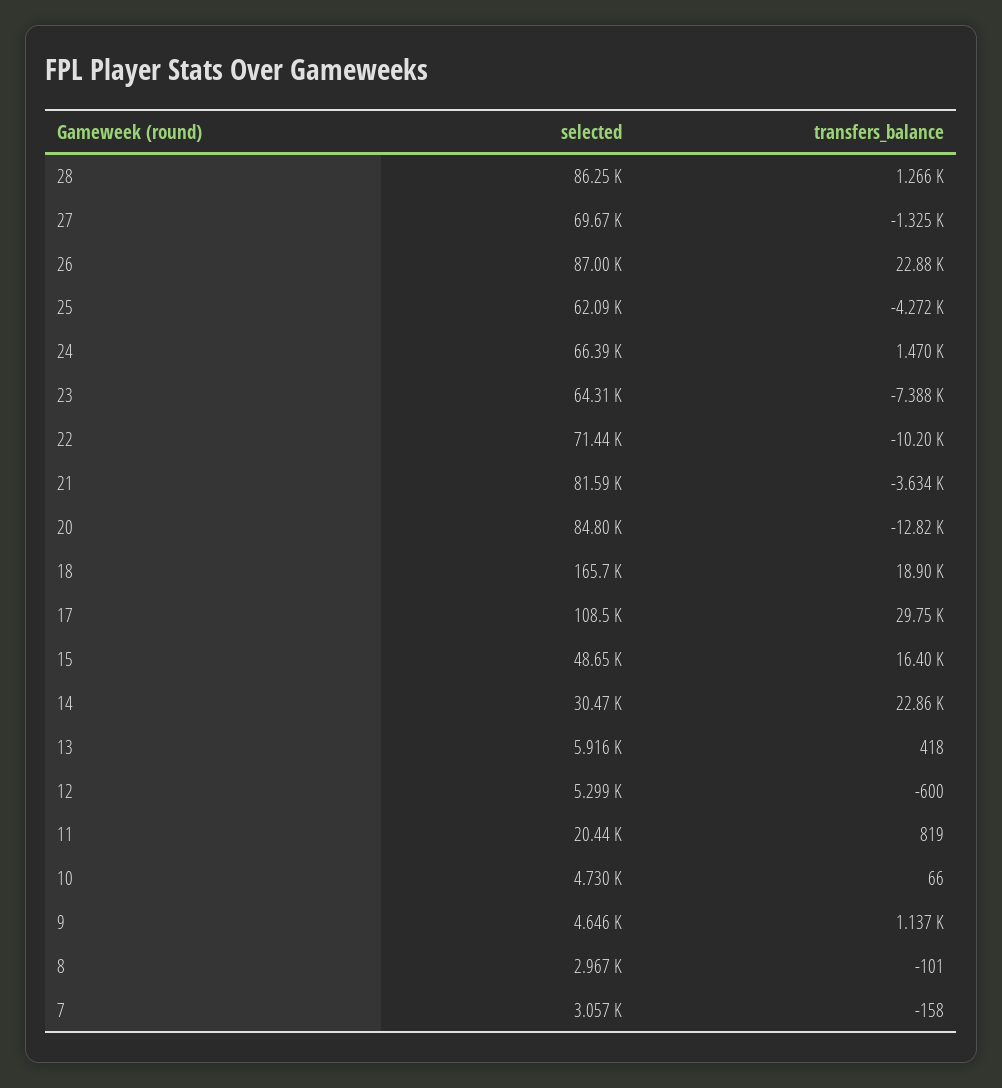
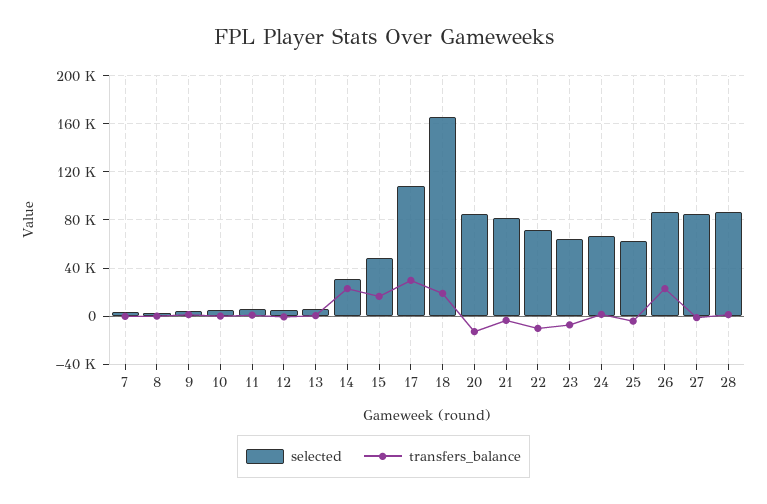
  {
    "selected": {
      "28": 86250,
-     "27": 69670,
+     "27": 85000,
      "26": 87000,
      "25": 62090,
      "24": 66390,
      "23": 64310,
      "22": 71440,
      "21": 81590,
      "20": 84800,
      "18": 165700,
      "17": 108500,
      "15": 48650,
      "14": 30470,
      "13": 5916,
      "12": 5299,
-     "11": 20440,
+     "11": 5000,
      "10": 4730,
      "9": 4646,
      "8": 2967,
      "7": 3057
    },
    "transfers_balance": {
      "28": 1266,
      "27": -1325,
      "26": 22880,
      "25": -4272,
      "24": 1470,
      "23": -7388,
      "22": -10200,
      "21": -3634,
      "20": -12820,
      "18": 18900,
      "17": 29750,
      "15": 16400,
      "14": 22860,
      "13": 418,
      "12": -600,
      "11": 819,
      "10": 66,
      "9": 1137,
      "8": -101,
      "7": -158
    }
  }

